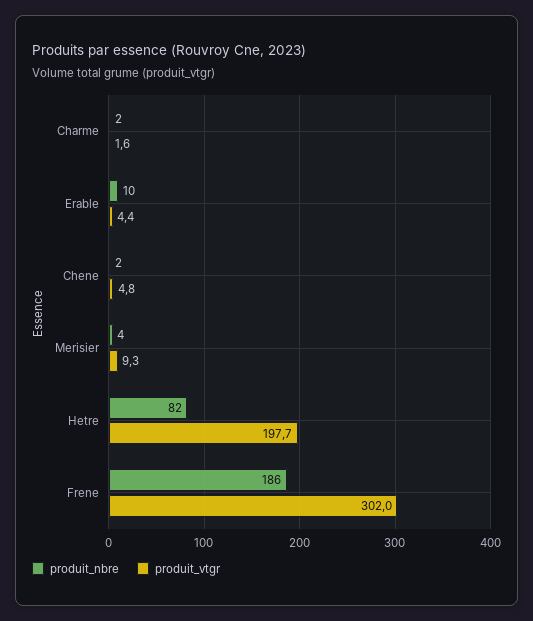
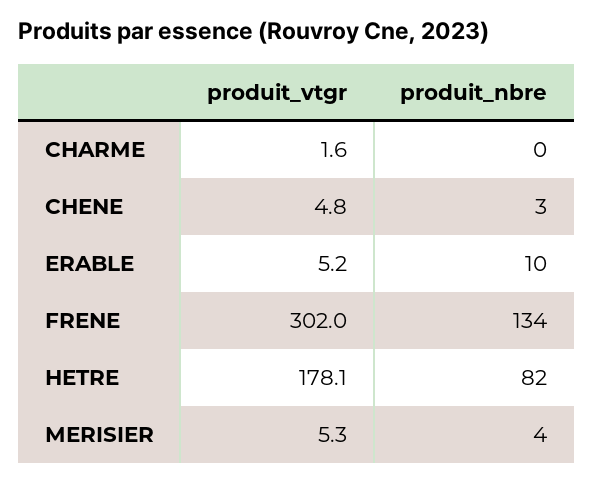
  {
    "produit_nbre": {
-     "Charme": 2,
+     "Charme": 0,
      "Erable": 10,
-     "Chene": 2,
+     "Chene": 3,
      "Merisier": 4,
      "Hetre": 82,
-     "Frene": 186
+     "Frene": 134
    },
    "produit_vtgr": {
      "Charme": 1.6,
-     "Erable": 4.4,
+     "Erable": 5.2,
      "Chene": 4.8,
-     "Merisier": 9.3,
+     "Merisier": 5.3,
-     "Hetre": 197.7,
+     "Hetre": 178.1,
      "Frene": 302
    }
  }

